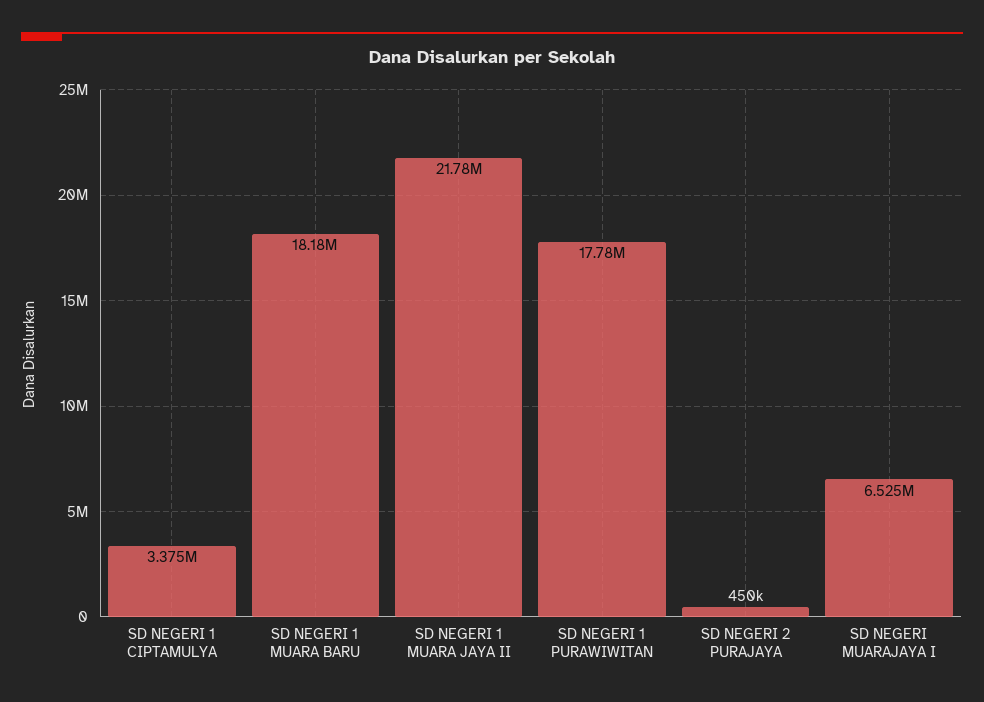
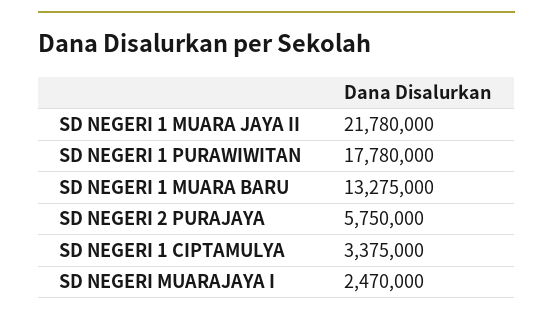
  {
    "SD NEGERI 1 CIPTAMULYA": 3375000,
-   "SD NEGERI 1 MUARA BARU": 18180000,
+   "SD NEGERI 1 MUARA BARU": 13275000,
    "SD NEGERI 1 MUARA JAYA II": 21780000,
    "SD NEGERI 1 PURAWIWITAN": 17780000,
-   "SD NEGERI 2 PURAJAYA": 450000,
+   "SD NEGERI 2 PURAJAYA": 5750000,
-   "SD NEGERI MUARAJAYA I": 6525000
+   "SD NEGERI MUARAJAYA I": 2470000
  }

